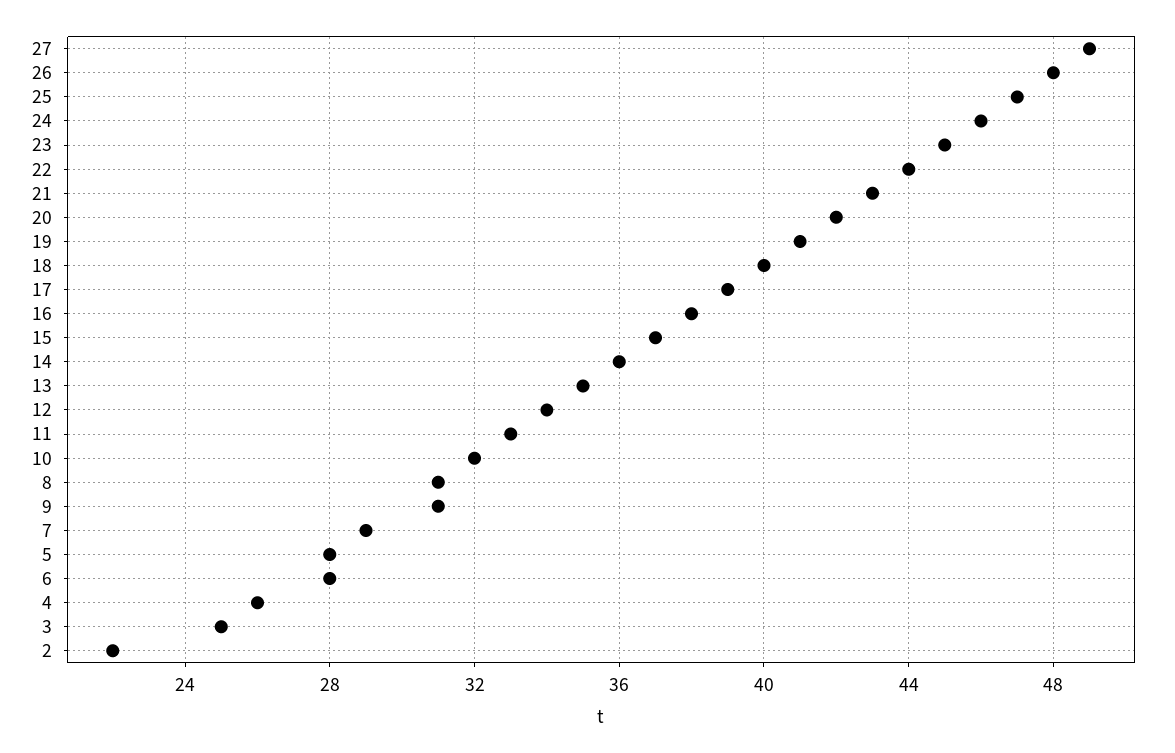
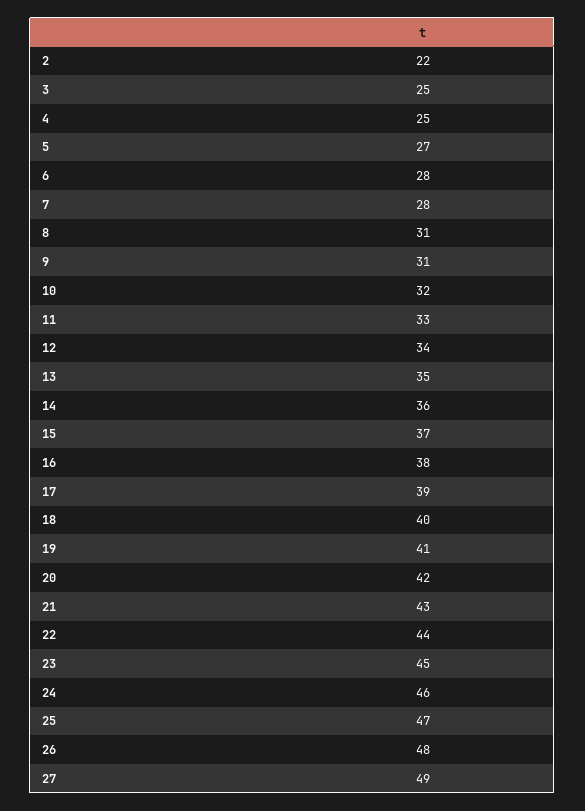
  {
    "27": 49,
    "26": 48,
    "25": 47,
    "24": 46,
    "23": 45,
    "22": 44,
    "21": 43,
    "20": 42,
    "19": 41,
    "18": 40,
    "17": 39,
    "16": 38,
    "15": 37,
    "14": 36,
    "13": 35,
    "12": 34,
    "11": 33,
    "10": 32,
    "8": 31,
    "9": 31,
-   "7": 29,
+   "7": 28,
-   "5": 28,
+   "5": 27,
    "6": 28,
-   "4": 26,
+   "4": 25,
    "3": 25,
    "2": 22
  }

